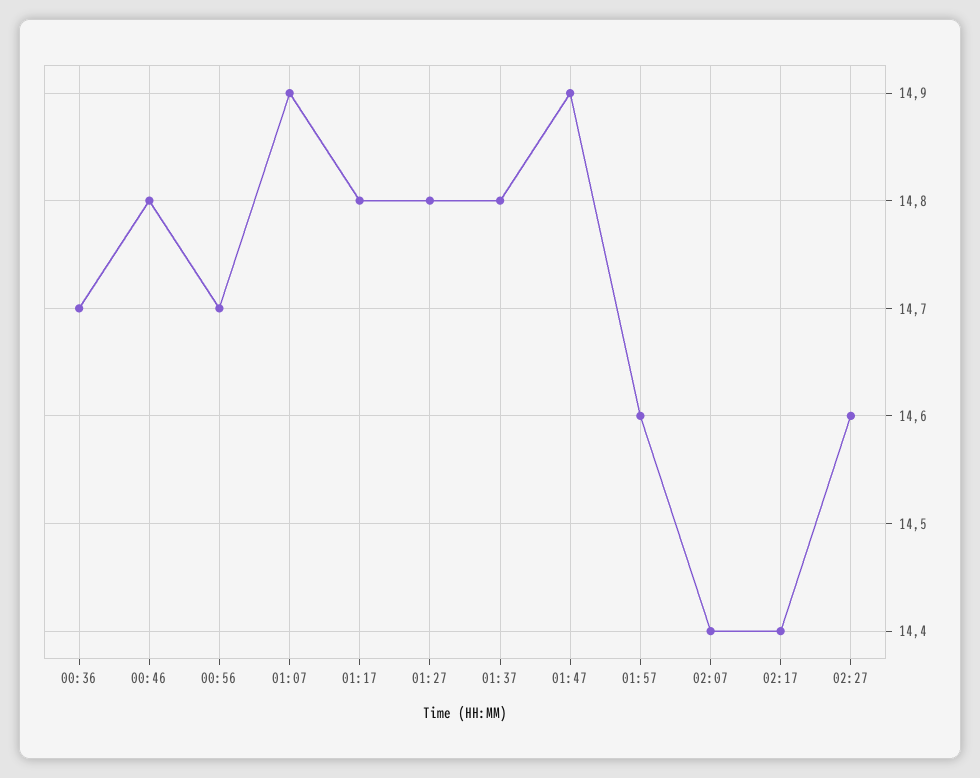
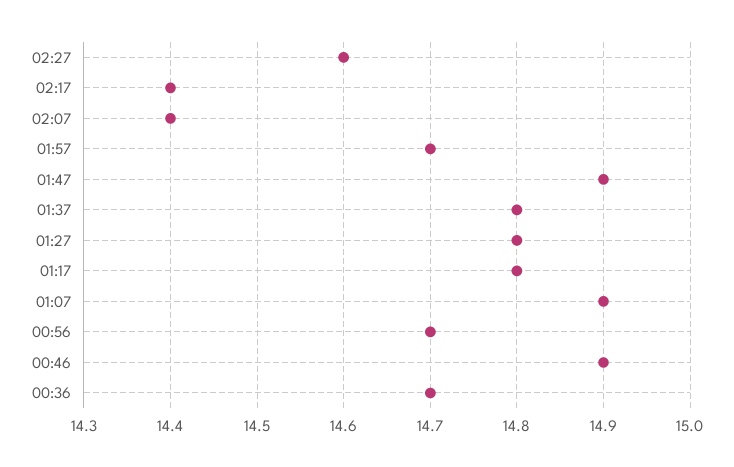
  {
    "00:36": 14.7,
-   "00:46": 14.8,
+   "00:46": 14.9,
    "00:56": 14.7,
    "01:07": 14.9,
    "01:17": 14.8,
    "01:27": 14.8,
    "01:37": 14.8,
    "01:47": 14.9,
-   "01:57": 14.6,
+   "01:57": 14.7,
    "02:07": 14.4,
    "02:17": 14.4,
    "02:27": 14.6
  }

